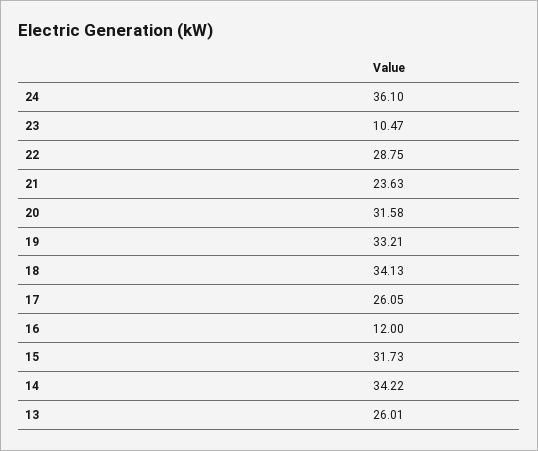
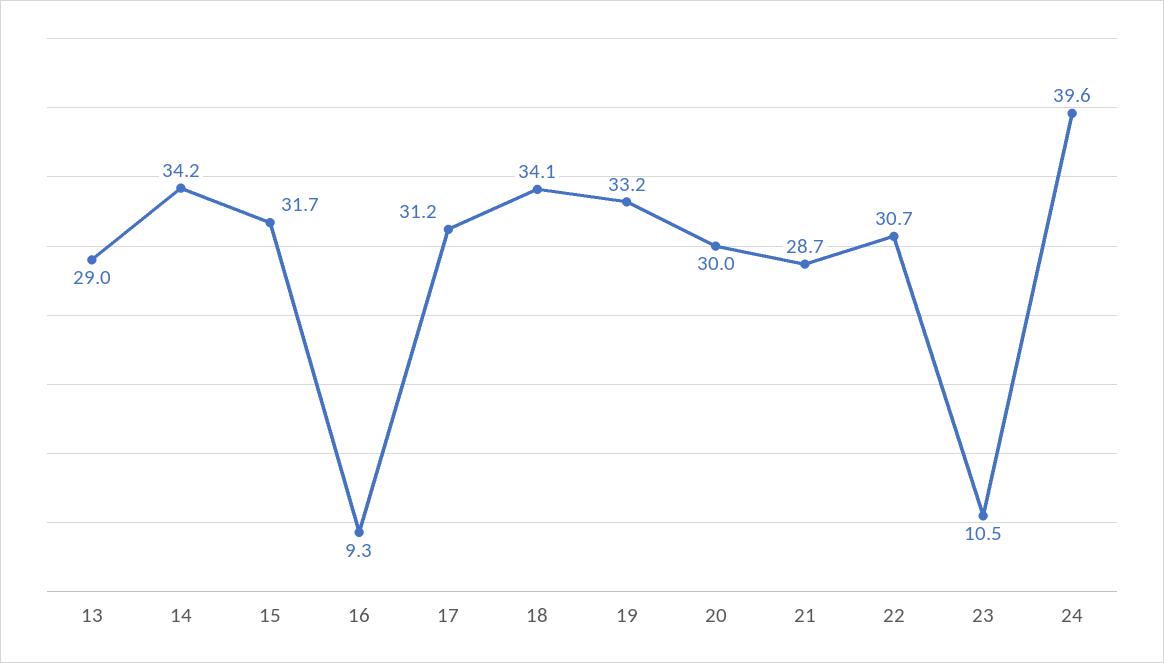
  {
-   "24": 36.1,
+   "24": 39.6,
    "23": 10.47,
-   "22": 28.75,
+   "22": 30.7,
-   "21": 23.63,
+   "21": 28.7,
-   "20": 31.58,
+   "20": 30,
    "19": 33.21,
    "18": 34.13,
-   "17": 26.05,
+   "17": 31.2,
-   "16": 12,
+   "16": 9.3,
    "15": 31.73,
    "14": 34.22,
-   "13": 26.01
+   "13": 29
  }

